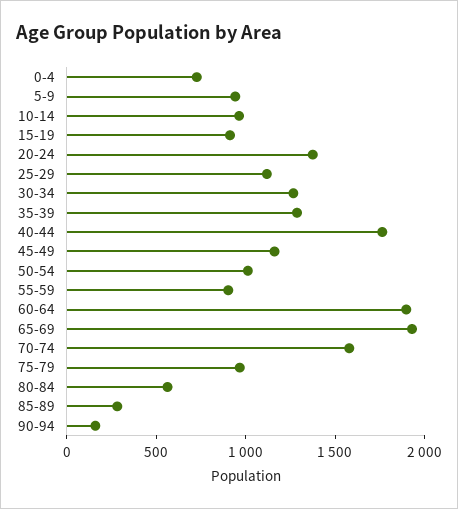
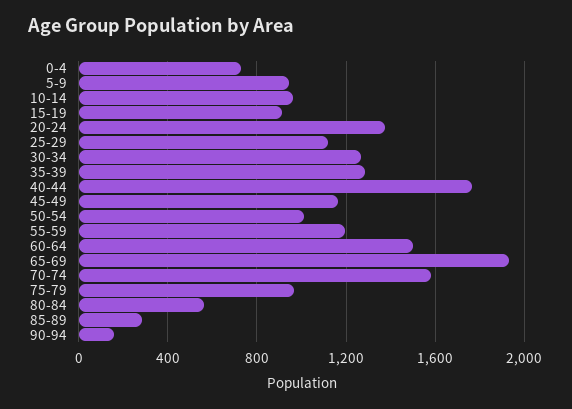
  {
    "0-4": 750,
    "5-9": 950,
    "10-14": 950,
    "15-19": 900,
    "20-24": 1400,
    "25-29": 1100,
    "30-34": 1250,
    "35-39": 1300,
    "40-44": 1750,
    "45-49": 1150,
    "50-54": 1000,
-   "55-59": 900,
+   "55-59": 1200,
-   "60-64": 1900,
+   "60-64": 1500,
    "65-69": 1950,
    "70-74": 1600,
    "75-79": 950,
    "80-84": 550,
    "85-89": 300,
    "90-94": 150
  }

